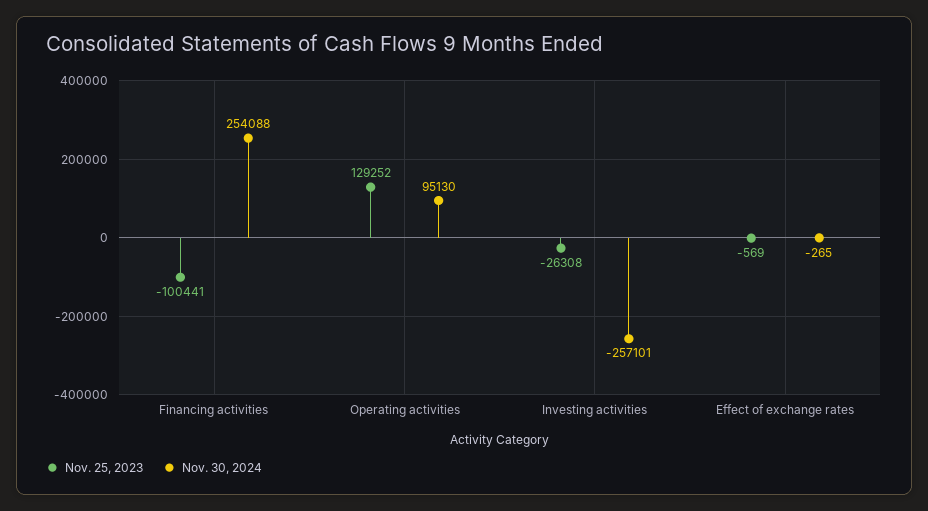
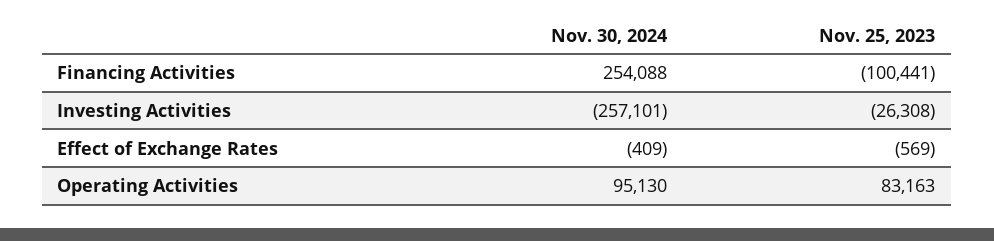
  {
    "Nov. 25, 2023": {
      "Financing activities": -100441,
-     "Operating activities": 129252,
+     "Operating activities": 83163,
      "Investing activities": -26308,
      "Effect of exchange rates": -569
    },
    "Nov. 30, 2024": {
      "Financing activities": 254088,
      "Operating activities": 95130,
      "Investing activities": -257101,
-     "Effect of exchange rates": -265
+     "Effect of exchange rates": -409
    }
  }

